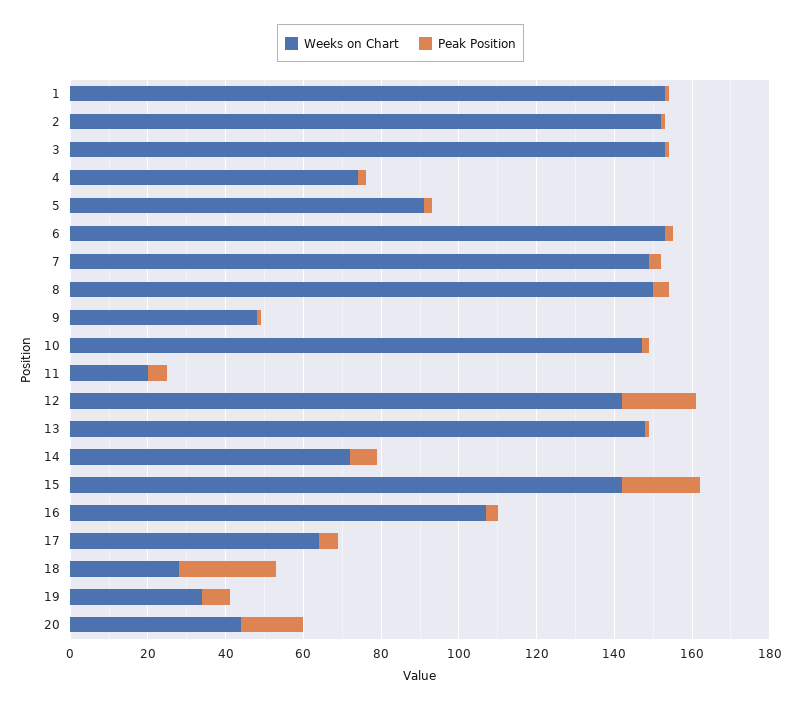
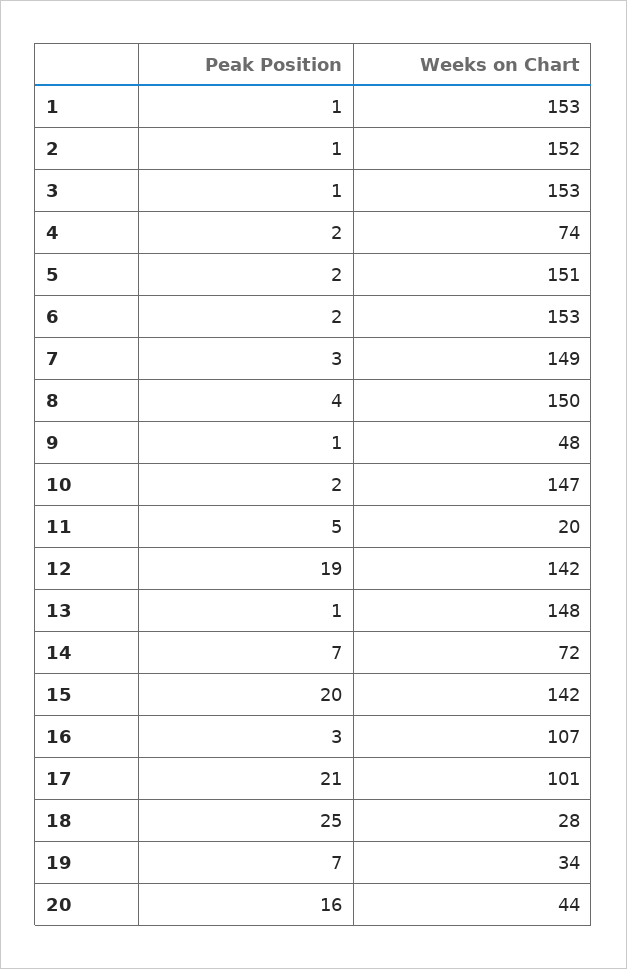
  {
    "Weeks on Chart": {
      "1": 153,
      "2": 152,
      "3": 153,
      "4": 74,
-     "5": 90,
+     "5": 151,
      "6": 153,
      "7": 149,
      "8": 150,
      "9": 48,
      "10": 147,
      "11": 20,
      "12": 142,
      "13": 148,
      "14": 72,
      "15": 142,
      "16": 107,
-     "17": 65,
+     "17": 101,
      "18": 28,
      "19": 34,
      "20": 44
    },
    "Peak Position": {
      "1": 1,
      "2": 1,
      "3": 1,
      "4": 2,
      "5": 2,
      "6": 2,
      "7": 3,
      "8": 4,
      "9": 1,
      "10": 2,
      "11": 5,
      "12": 19,
      "13": 1,
      "14": 7,
      "15": 20,
      "16": 3,
-     "17": 5,
+     "17": 21,
      "18": 25,
      "19": 7,
      "20": 16
    }
  }

